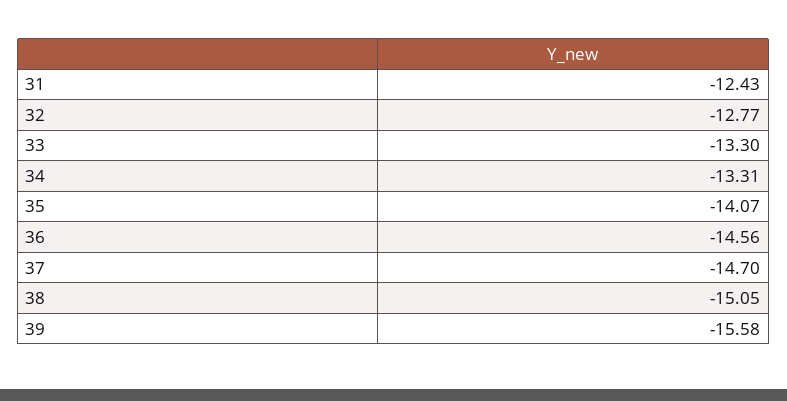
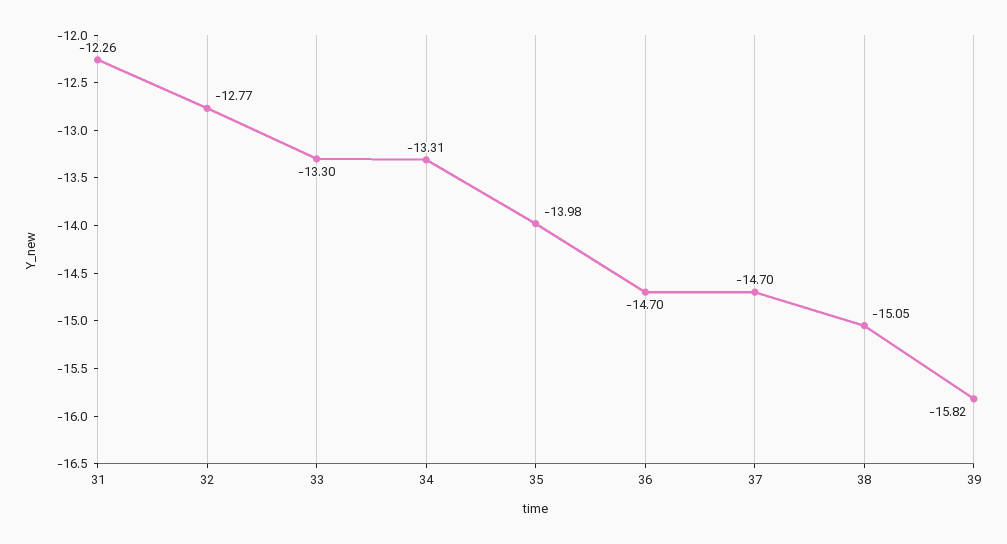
  {
-   "31": -12.43,
+   "31": -12.26,
    "32": -12.77,
    "33": -13.3,
    "34": -13.31,
-   "35": -14.07,
+   "35": -13.98,
-   "36": -14.56,
+   "36": -14.7,
    "37": -14.7,
    "38": -15.05,
-   "39": -15.58
+   "39": -15.82
  }

